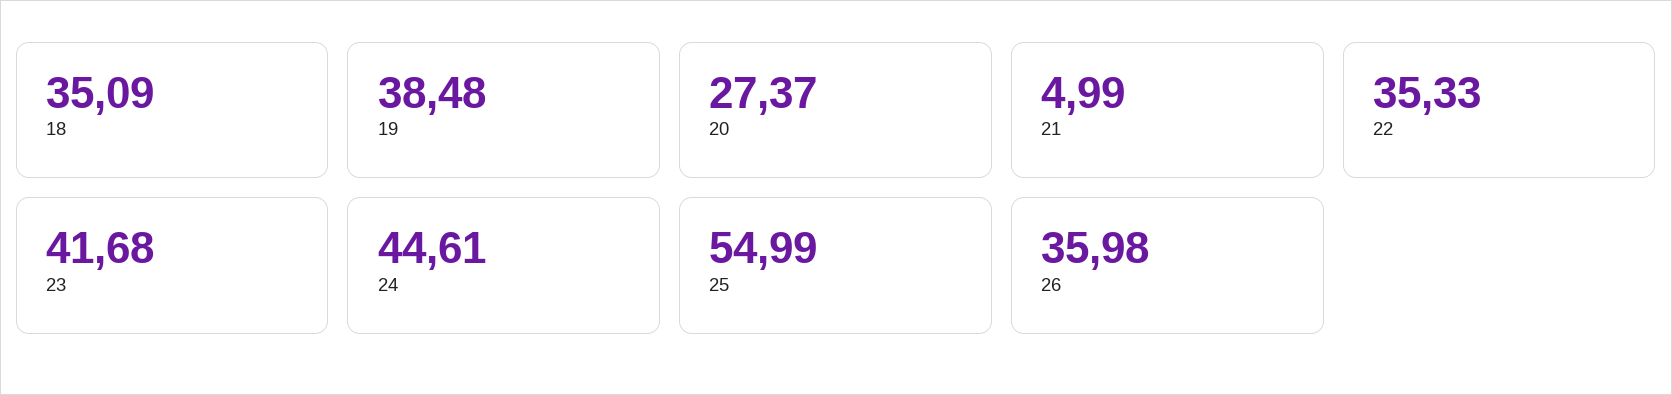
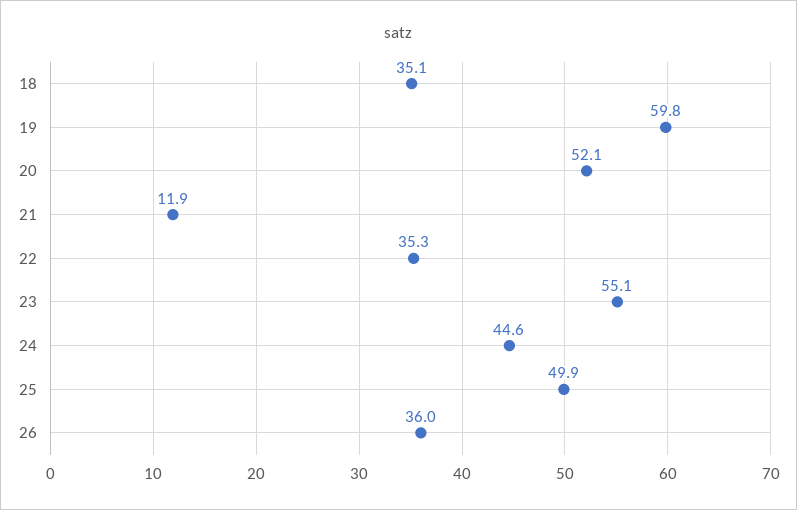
  {
    "18": 35.09,
-   "19": 38.48,
+   "19": 59.8,
-   "20": 27.37,
+   "20": 52.1,
-   "21": 4.99,
+   "21": 11.9,
    "22": 35.33,
-   "23": 41.68,
+   "23": 55.1,
    "24": 44.61,
-   "25": 54.99,
+   "25": 49.9,
    "26": 35.98
  }

